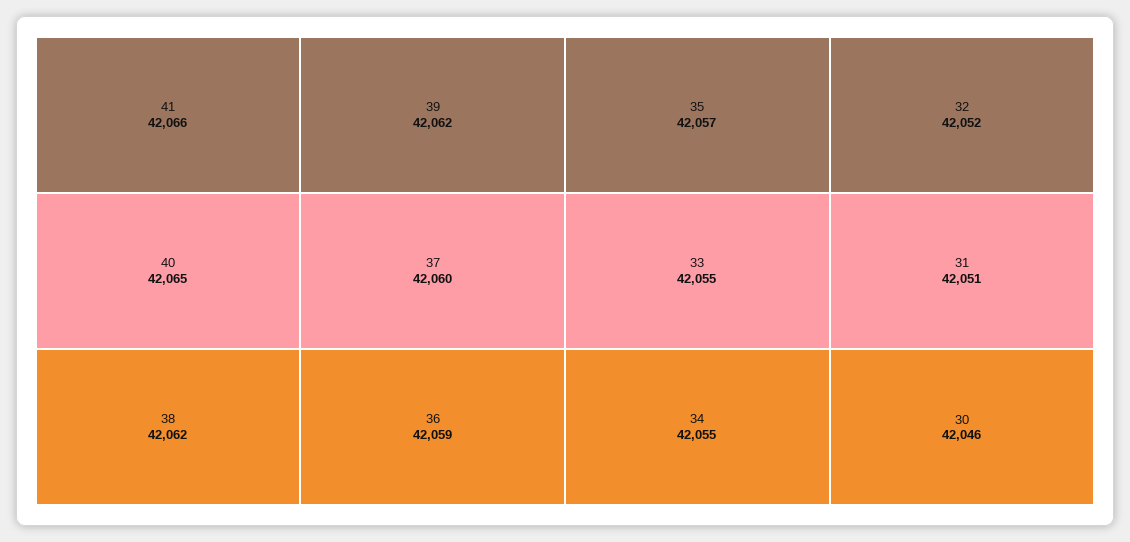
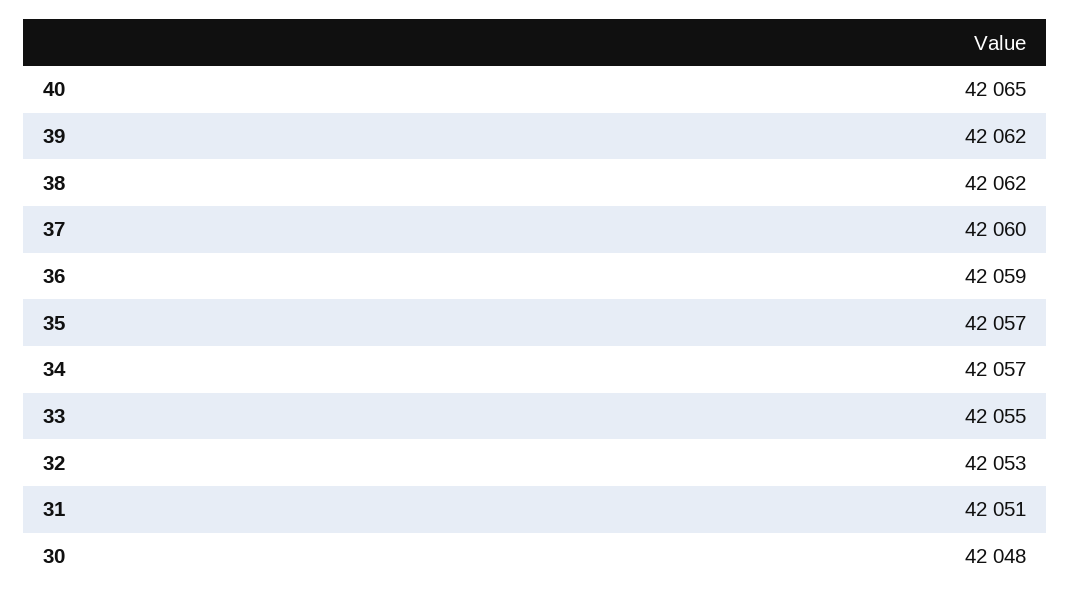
  {
-   "41": 42066,
    "40": 42065,
    "38": 42062,
    "39": 42062,
    "37": 42060,
    "36": 42059,
    "35": 42057,
    "33": 42055,
-   "34": 42055,
+   "34": 42057,
-   "32": 42052,
+   "32": 42053,
    "31": 42051,
-   "30": 42046
+   "30": 42048
  }

